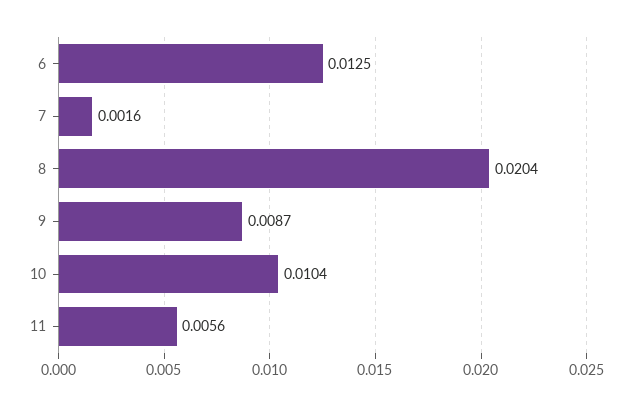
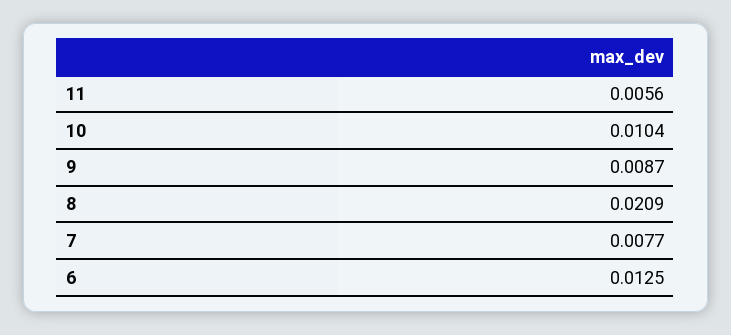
  {
    "6": 0.0125,
-   "7": 0.0016,
+   "7": 0.0077,
-   "8": 0.0204,
+   "8": 0.0209,
    "9": 0.0087,
    "10": 0.0104,
    "11": 0.0056
  }

